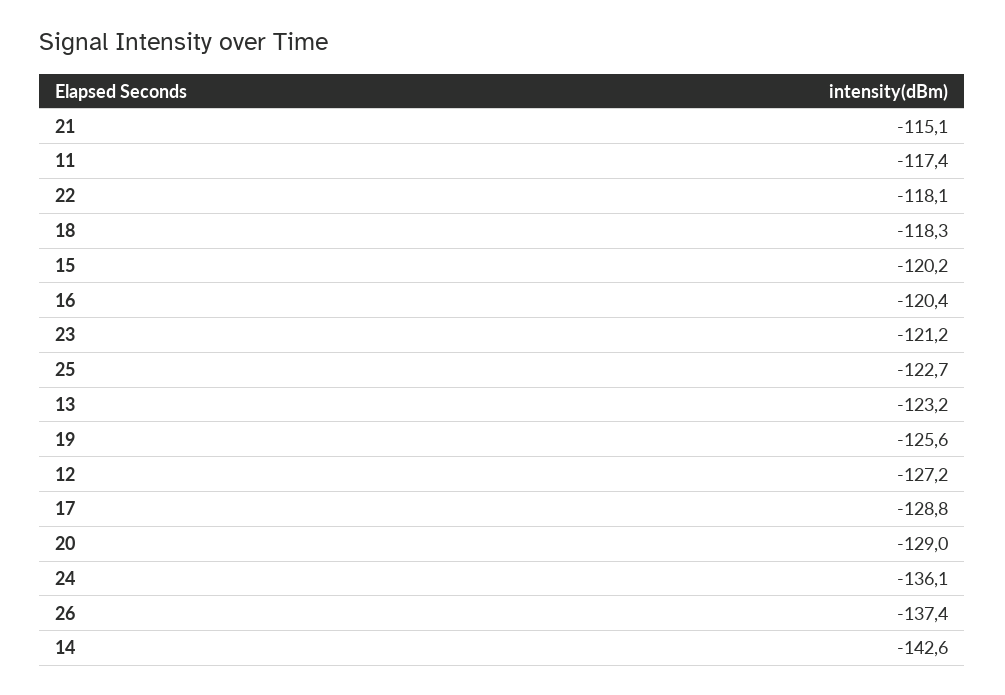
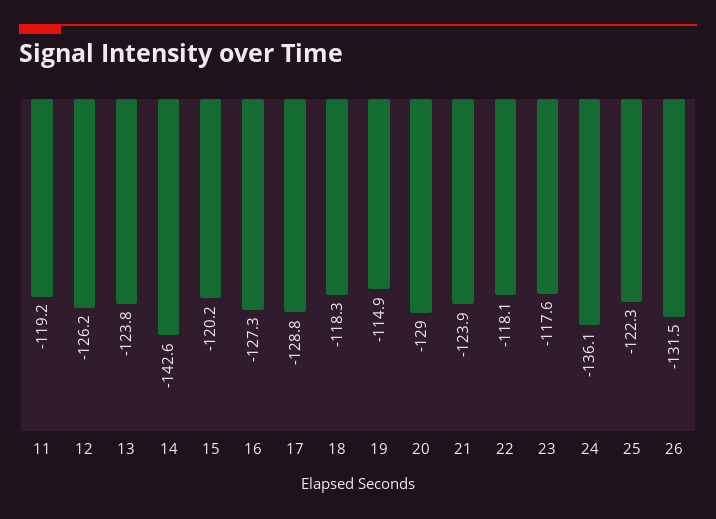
  {
-   "21": -115.1,
+   "21": -123.9,
-   "11": -117.4,
+   "11": -119.2,
    "22": -118.1,
    "18": -118.3,
    "15": -120.2,
-   "16": -120.4,
+   "16": -127.3,
-   "23": -121.2,
+   "23": -117.6,
-   "25": -122.7,
+   "25": -122.3,
-   "13": -123.2,
+   "13": -123.8,
-   "19": -125.6,
+   "19": -114.9,
-   "12": -127.2,
+   "12": -126.2,
    "17": -128.8,
    "20": -129,
    "24": -136.1,
-   "26": -137.4,
+   "26": -131.5,
    "14": -142.6
  }

